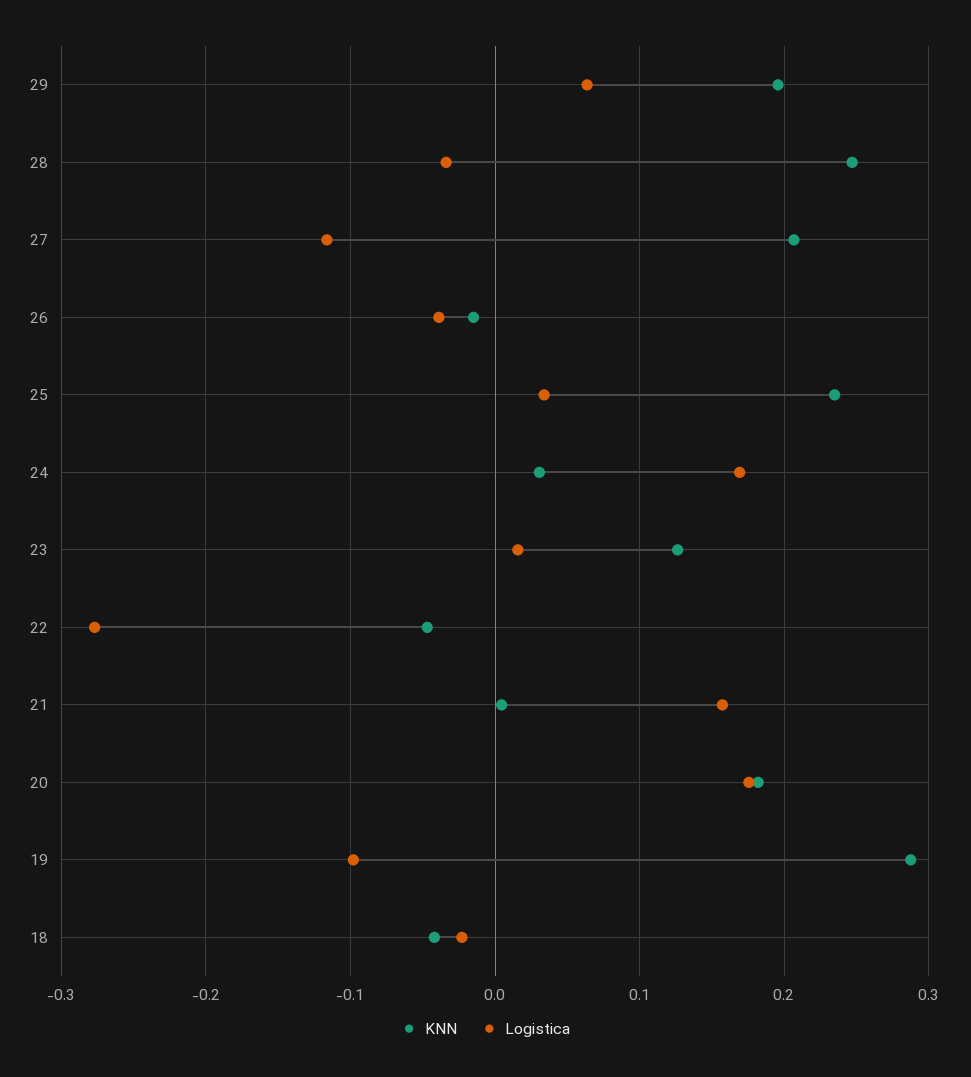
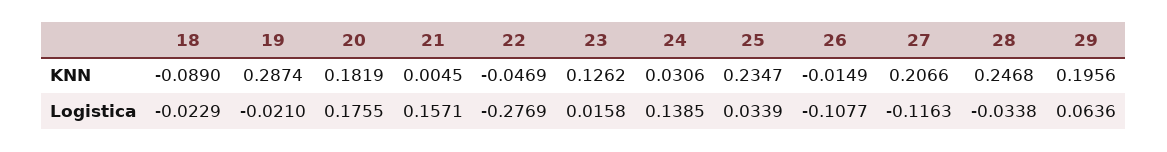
  {
    "KNN": {
      "29": 0.1956,
      "28": 0.2468,
      "27": 0.2066,
      "26": -0.0149,
      "25": 0.2347,
      "24": 0.0306,
      "23": 0.1262,
      "22": -0.0469,
      "21": 0.0045,
      "20": 0.1819,
      "19": 0.2874,
-     "18": -0.04
+     "18": -0.089
    },
    "Logistica": {
      "29": 0.0636,
      "28": -0.0338,
      "27": -0.1163,
-     "26": -0.04,
+     "26": -0.1077,
      "25": 0.0339,
-     "24": 0.17,
+     "24": 0.1385,
      "23": 0.0158,
      "22": -0.2769,
      "21": 0.1571,
      "20": 0.1755,
-     "19": -0.1,
+     "19": -0.021,
      "18": -0.0229
    }
  }

